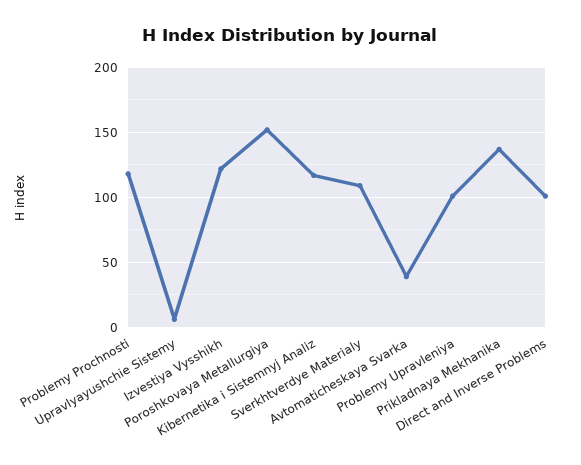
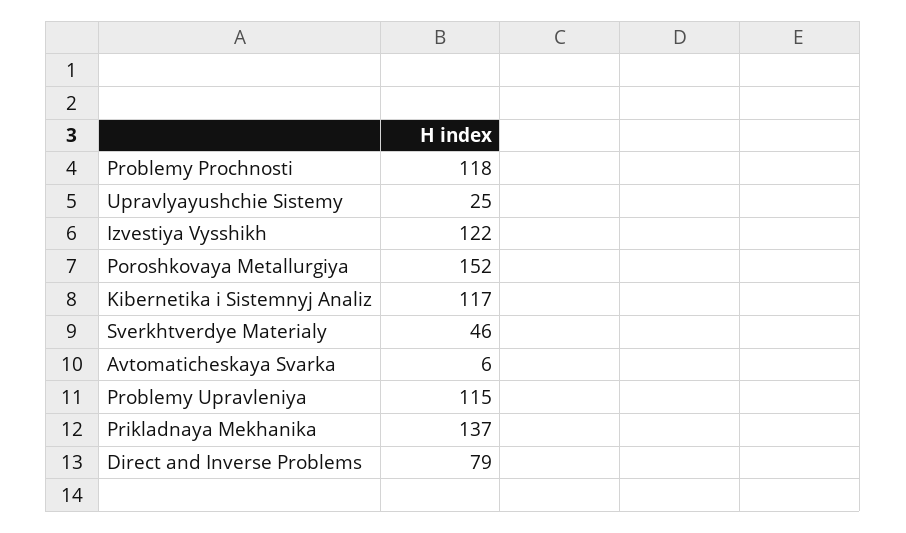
  {
    "Problemy Prochnosti": 118,
-   "Upravlyayushchie Sistemy": 5,
+   "Upravlyayushchie Sistemy": 25,
    "Izvestiya Vysshikh": 122,
    "Poroshkovaya Metallurgiya": 152,
    "Kibernetika i Sistemnyj Analiz": 117,
-   "Sverkhtverdye Materialy": 110,
+   "Sverkhtverdye Materialy": 46,
-   "Avtomaticheskaya Svarka": 40,
+   "Avtomaticheskaya Svarka": 6,
-   "Problemy Upravleniya": 100,
+   "Problemy Upravleniya": 115,
    "Prikladnaya Mekhanika": 137,
-   "Direct and Inverse Problems": 100
+   "Direct and Inverse Problems": 79
  }

